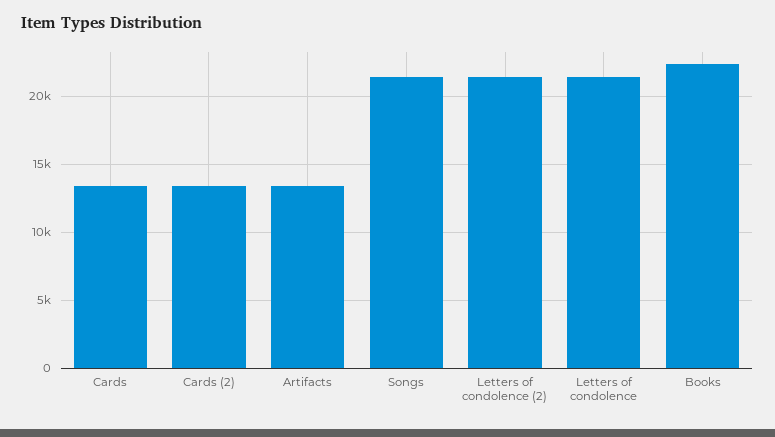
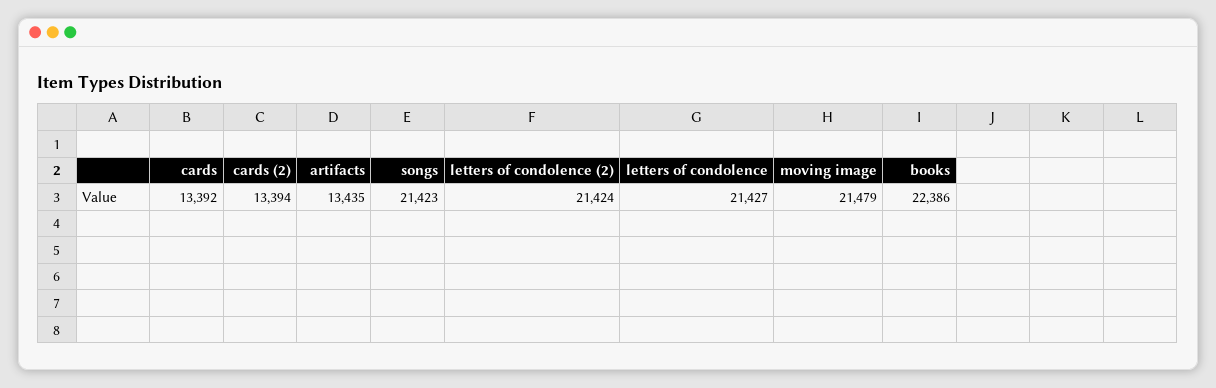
  {
    "Cards": 13392,
    "Cards (2)": 13394,
    "Artifacts": 13435,
    "Songs": 21423,
    "Letters of condolence (2)": 21424,
    "Letters of condolence": 21427,
-   "Books": 22386
+   "Books": 22386,
+   "moving image": 21479
  }

